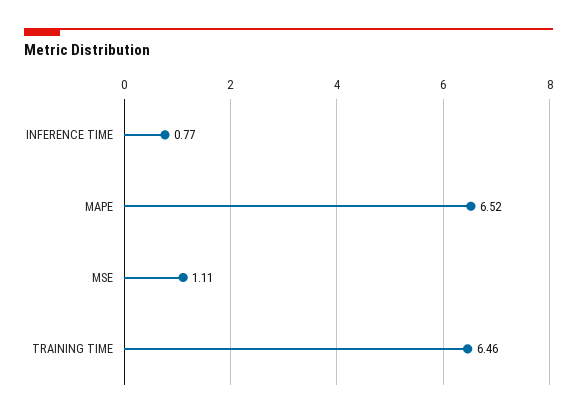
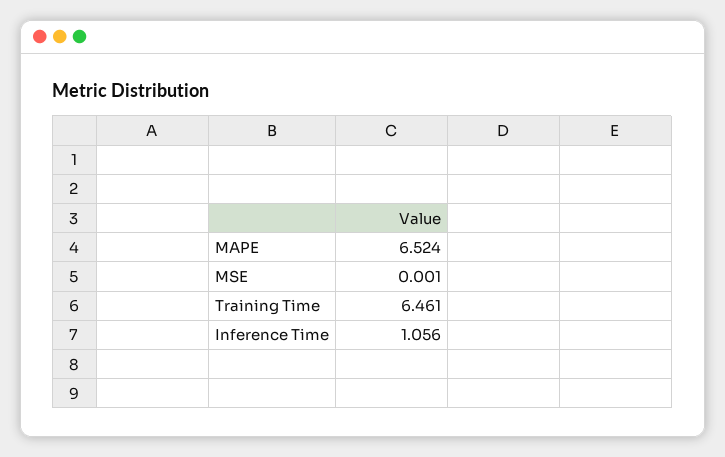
  {
-   "INFERENCE TIME": 0.77,
+   "INFERENCE TIME": 1.056,
    "MAPE": 6.524,
-   "MSE": 1.11,
+   "MSE": 0.001,
    "TRAINING TIME": 6.461
  }

